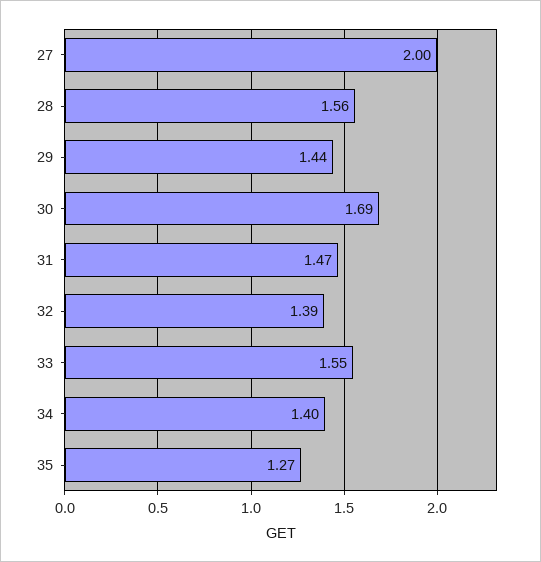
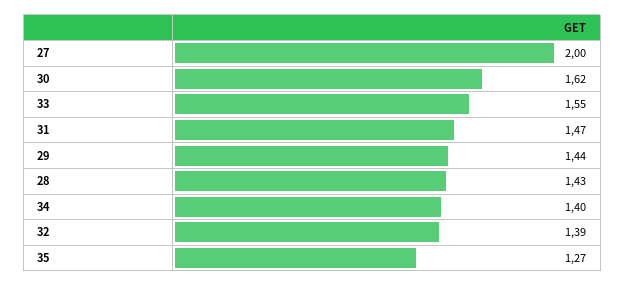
  {
    "27": 2,
-   "28": 1.56,
+   "28": 1.43,
    "29": 1.44,
-   "30": 1.69,
+   "30": 1.62,
    "31": 1.47,
    "32": 1.39,
    "33": 1.55,
    "34": 1.4,
    "35": 1.27
  }

